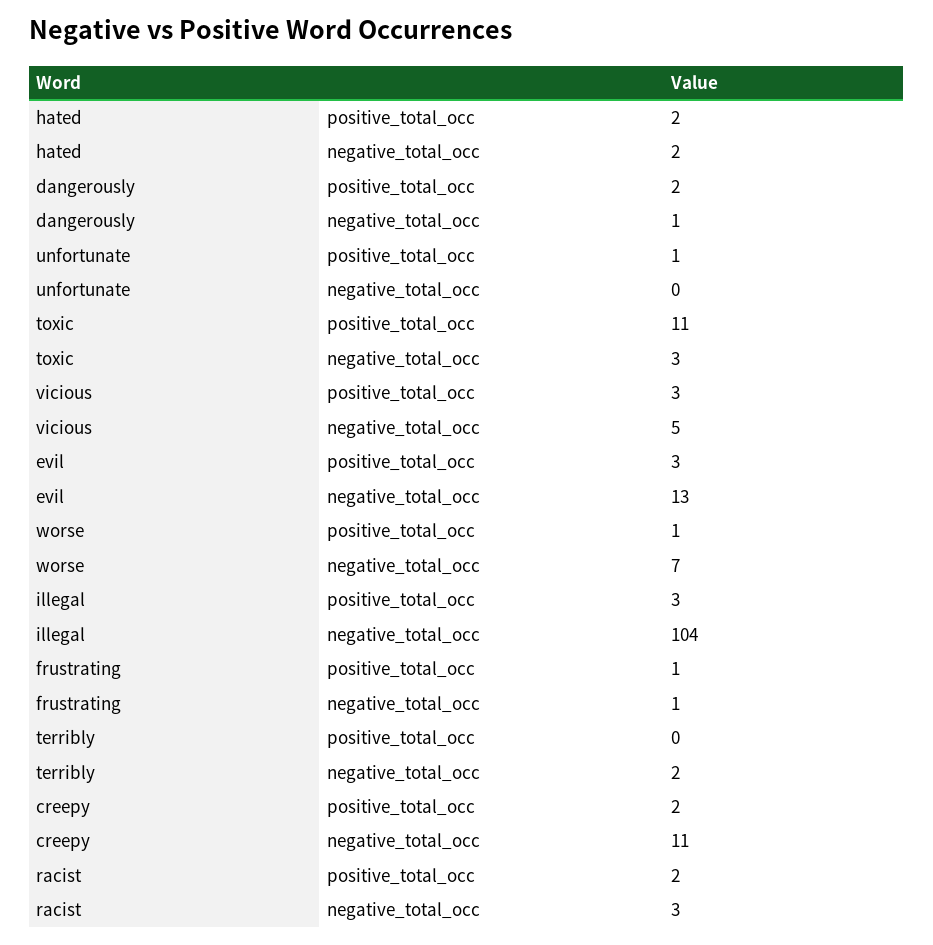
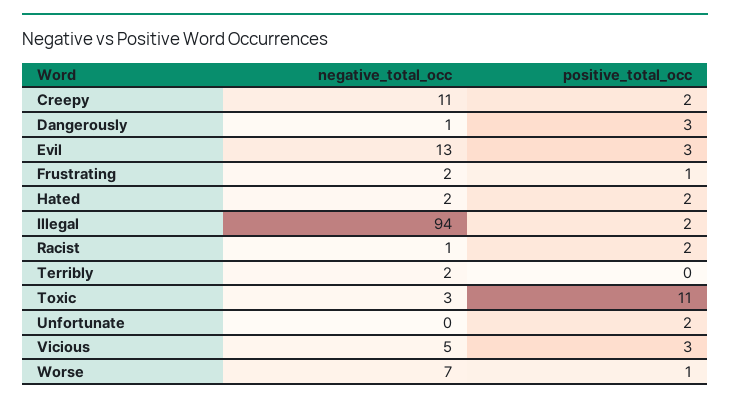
  {
    "hated": {
      "positive_total_occ": 2,
      "negative_total_occ": 2
    },
    "dangerously": {
-     "positive_total_occ": 2,
+     "positive_total_occ": 3,
      "negative_total_occ": 1
    },
    "unfortunate": {
-     "positive_total_occ": 1,
+     "positive_total_occ": 2,
      "negative_total_occ": 0
    },
    "toxic": {
      "positive_total_occ": 11,
      "negative_total_occ": 3
    },
    "vicious": {
      "positive_total_occ": 3,
      "negative_total_occ": 5
    },
    "evil": {
      "positive_total_occ": 3,
      "negative_total_occ": 13
    },
    "worse": {
      "positive_total_occ": 1,
      "negative_total_occ": 7
    },
    "illegal": {
-     "positive_total_occ": 3,
+     "positive_total_occ": 2,
-     "negative_total_occ": 104
+     "negative_total_occ": 94
    },
    "frustrating": {
      "positive_total_occ": 1,
-     "negative_total_occ": 1
+     "negative_total_occ": 2
    },
    "terribly": {
      "positive_total_occ": 0,
      "negative_total_occ": 2
    },
    "creepy": {
      "positive_total_occ": 2,
      "negative_total_occ": 11
    },
    "racist": {
      "positive_total_occ": 2,
-     "negative_total_occ": 3
+     "negative_total_occ": 1
    }
  }

